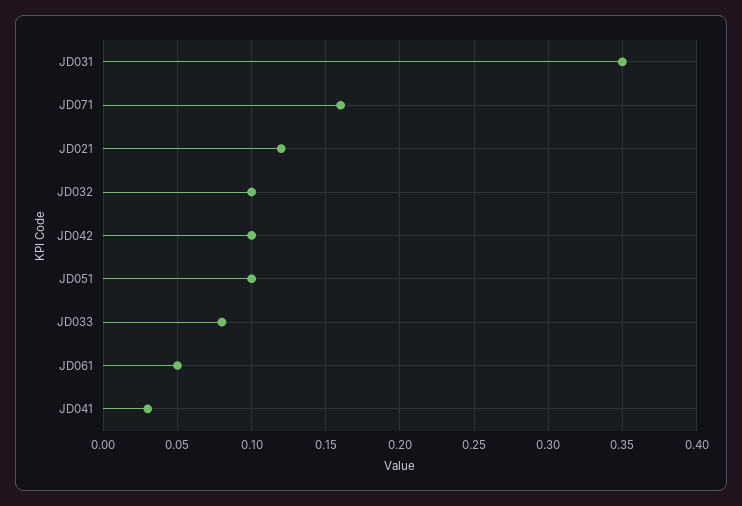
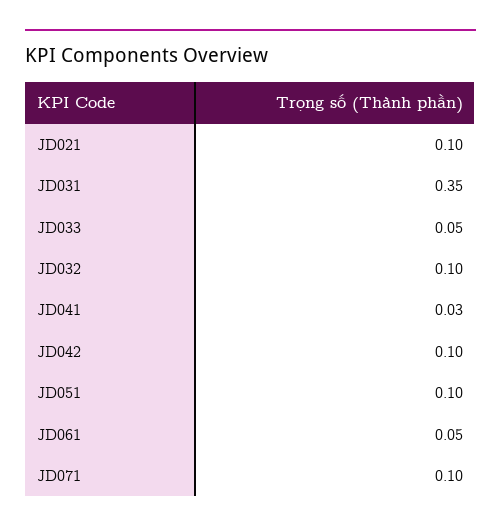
  {
    "JD031": 0.35,
-   "JD071": 0.16,
+   "JD071": 0.1,
-   "JD021": 0.12,
+   "JD021": 0.1,
    "JD032": 0.1,
    "JD042": 0.1,
    "JD051": 0.1,
-   "JD033": 0.08,
+   "JD033": 0.05,
    "JD061": 0.05,
    "JD041": 0.03
  }

